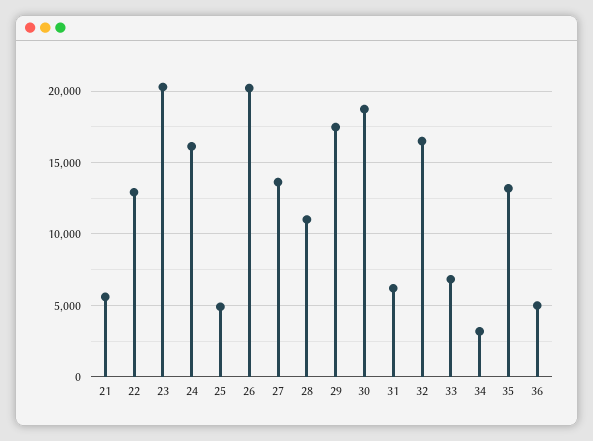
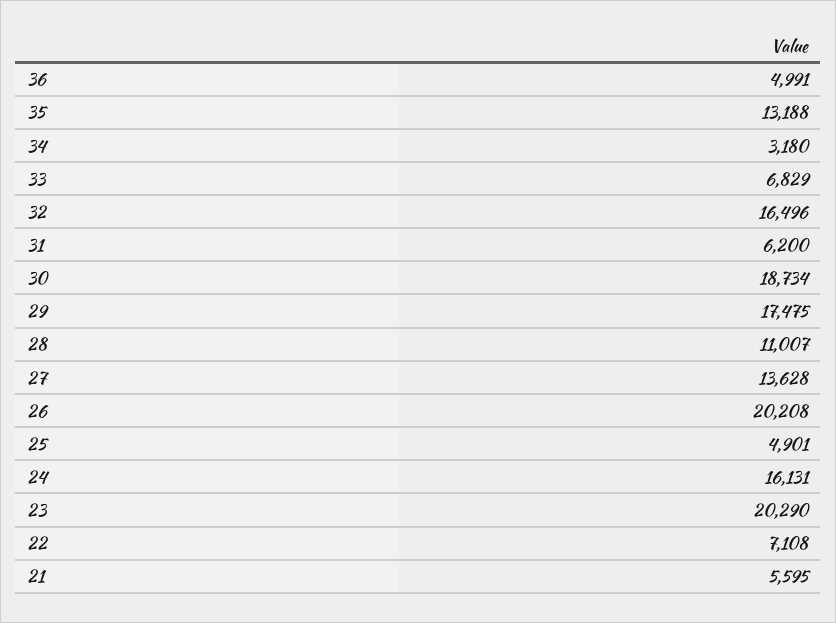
  {
    "21": 5595,
-   "22": 13000,
+   "22": 7108,
    "23": 20290,
    "24": 16131,
    "25": 4901,
    "26": 20208,
    "27": 13628,
    "28": 11007,
    "29": 17475,
    "30": 18734,
    "31": 6200,
    "32": 16496,
    "33": 6829,
    "34": 3180,
    "35": 13188,
    "36": 4991
  }

